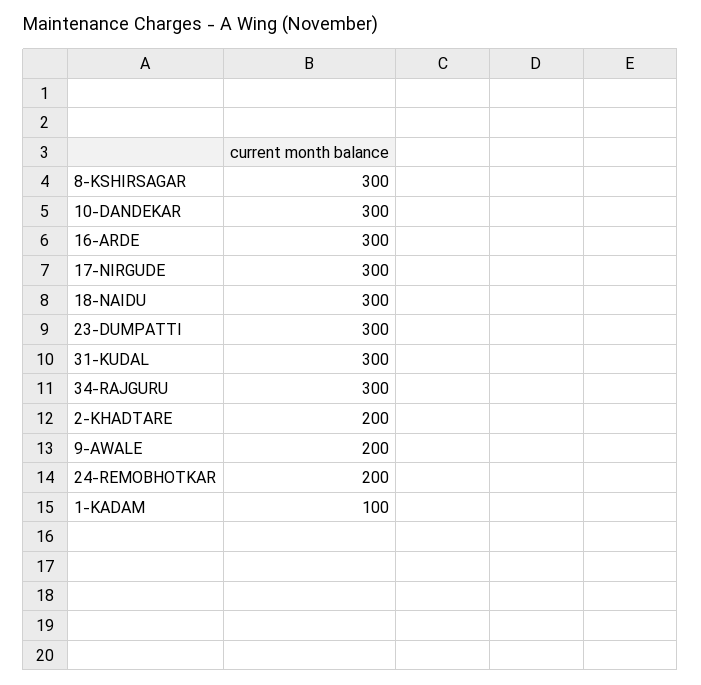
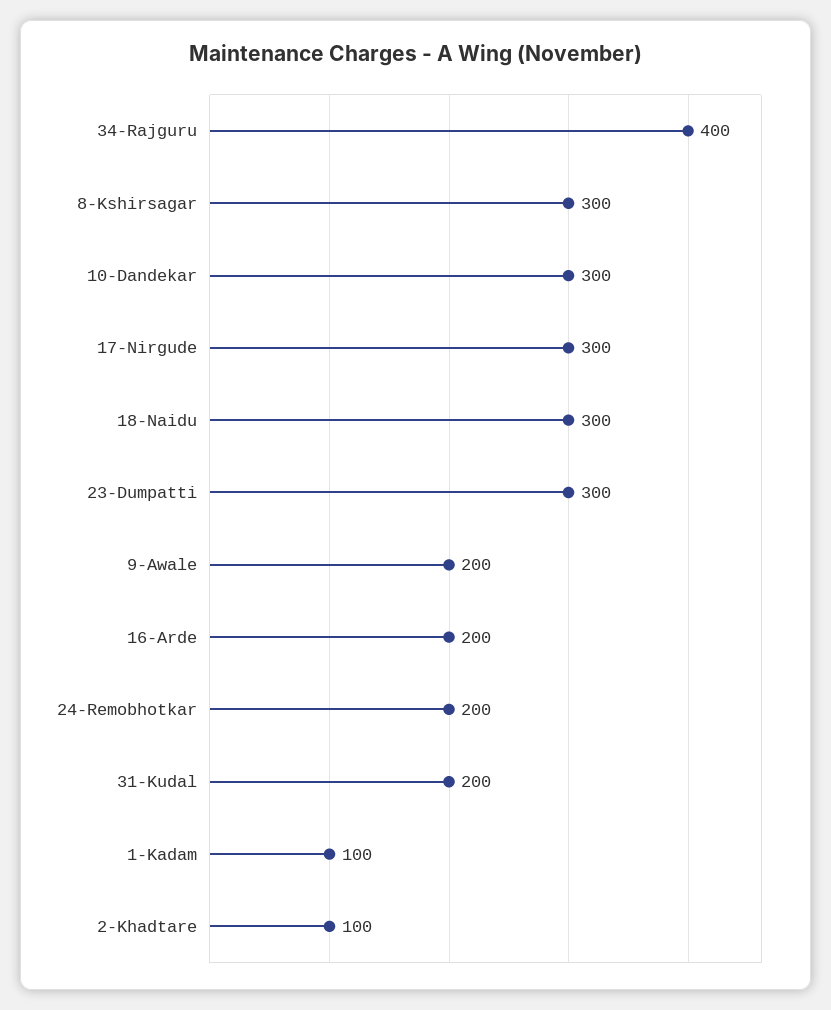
  {
    "8-KSHIRSAGAR": 300,
    "10-DANDEKAR": 300,
-   "16-ARDE": 300,
+   "16-ARDE": 200,
    "17-NIRGUDE": 300,
    "18-NAIDU": 300,
    "23-DUMPATTI": 300,
-   "31-KUDAL": 300,
+   "31-KUDAL": 200,
-   "34-RAJGURU": 300,
+   "34-RAJGURU": 400,
-   "2-KHADTARE": 200,
+   "2-KHADTARE": 100,
    "9-AWALE": 200,
    "24-REMOBHOTKAR": 200,
    "1-KADAM": 100
  }

